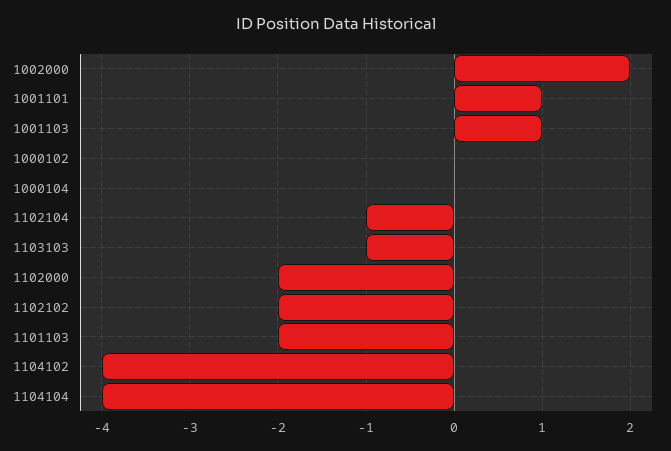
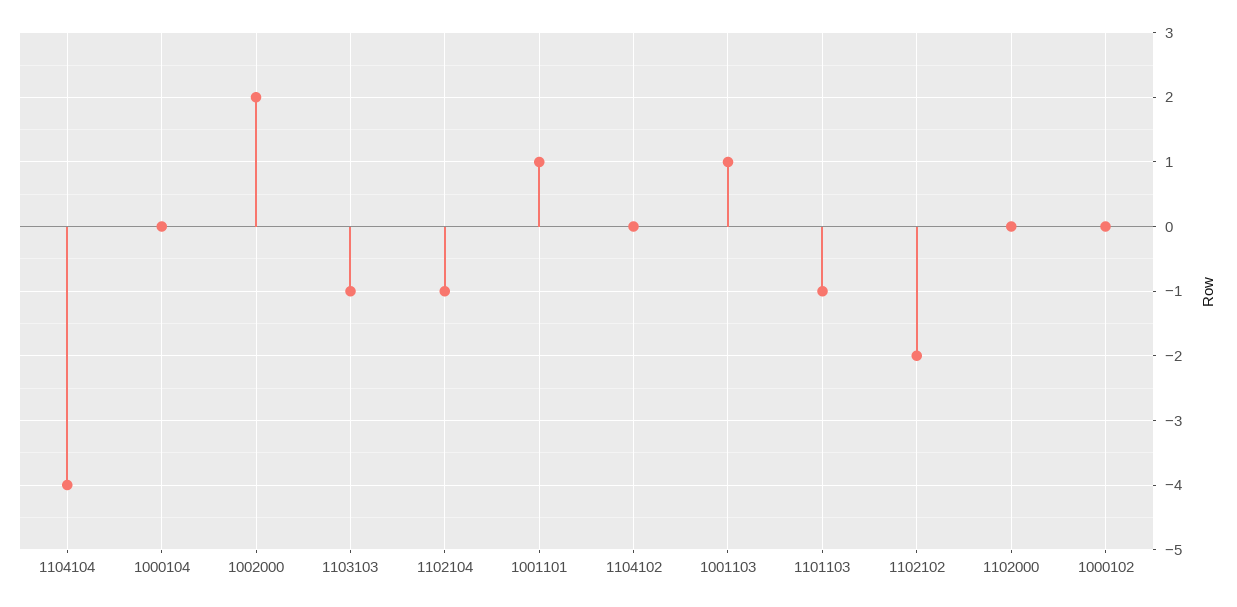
  {
    "1002000": 2,
    "1001101": 1,
    "1001103": 1,
    "1000102": 0,
    "1000104": 0,
    "1102104": -1,
    "1103103": -1,
-   "1102000": -2,
+   "1102000": 0,
    "1102102": -2,
-   "1101103": -2,
+   "1101103": -1,
-   "1104102": -4,
+   "1104102": 0,
    "1104104": -4
  }

